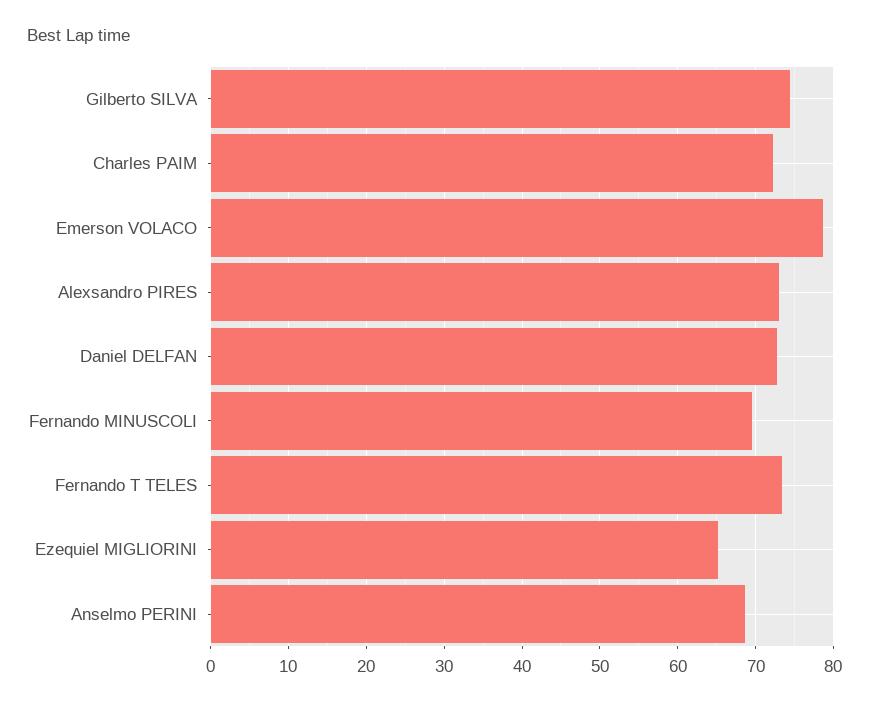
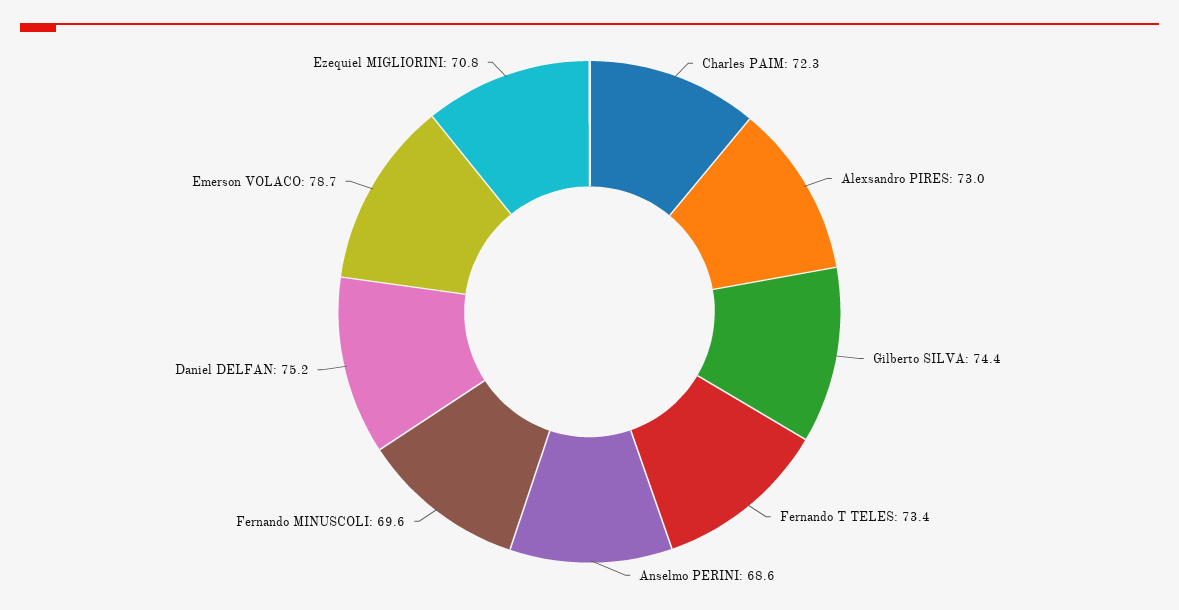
  {
    "Gilberto SILVA": 74.4,
    "Charles PAIM": 72.3,
    "Emerson VOLACO": 78.7,
    "Alexsandro PIRES": 73,
-   "Daniel DELFAN": 73,
+   "Daniel DELFAN": 75.2,
    "Fernando MINUSCOLI": 69.6,
    "Fernando T TELES": 73.4,
-   "Ezequiel MIGLIORINI": 65,
+   "Ezequiel MIGLIORINI": 70.8,
    "Anselmo PERINI": 68.6
  }

